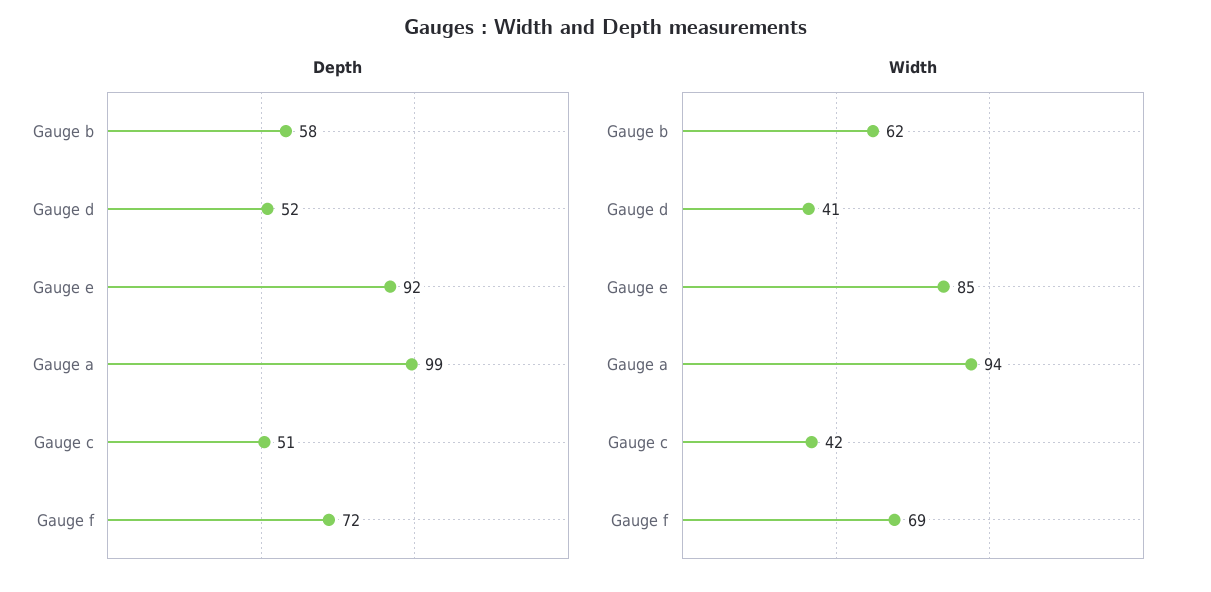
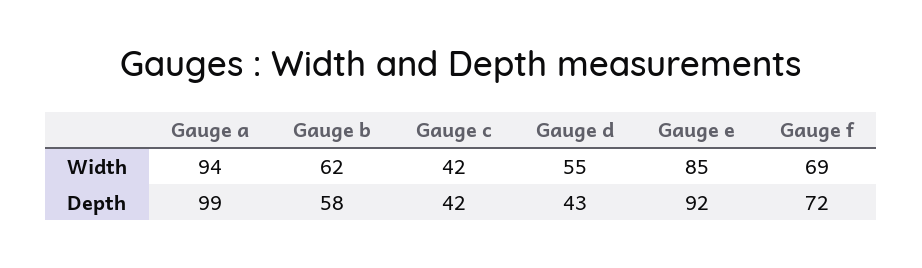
  {
    "Depth": {
      "Gauge b": 58,
-     "Gauge d": 52,
+     "Gauge d": 43,
      "Gauge e": 92,
      "Gauge a": 99,
-     "Gauge c": 51,
+     "Gauge c": 42,
      "Gauge f": 72
    },
    "Width": {
      "Gauge b": 62,
-     "Gauge d": 41,
+     "Gauge d": 55,
      "Gauge e": 85,
      "Gauge a": 94,
      "Gauge c": 42,
      "Gauge f": 69
    }
  }

